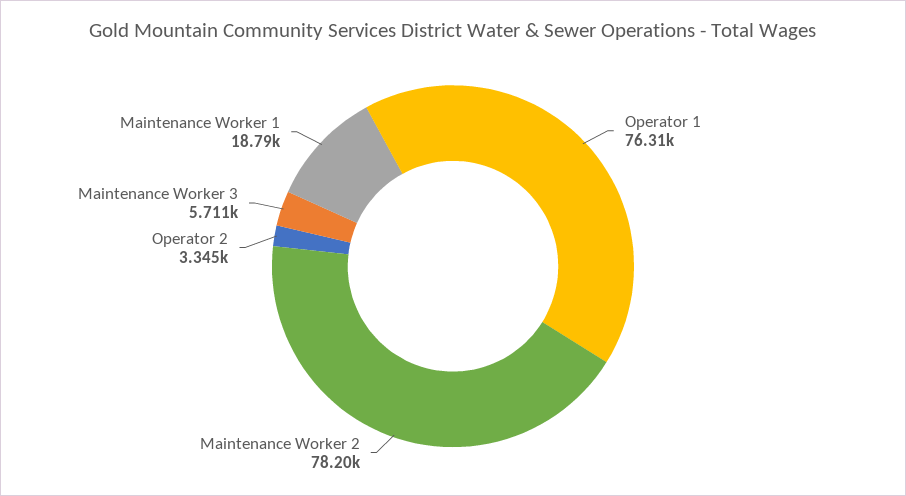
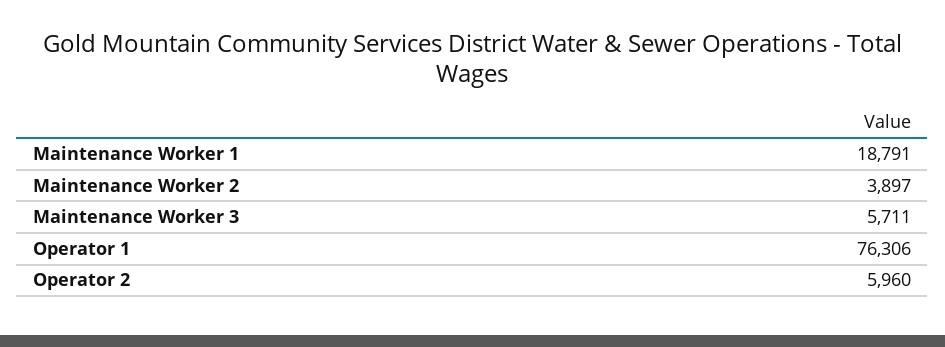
  {
    "Operator 1": 76306,
-   "Maintenance Worker 2": 78200,
+   "Maintenance Worker 2": 3897,
-   "Operator 2": 3345,
+   "Operator 2": 5960,
    "Maintenance Worker 3": 5711,
    "Maintenance Worker 1": 18791
  }

